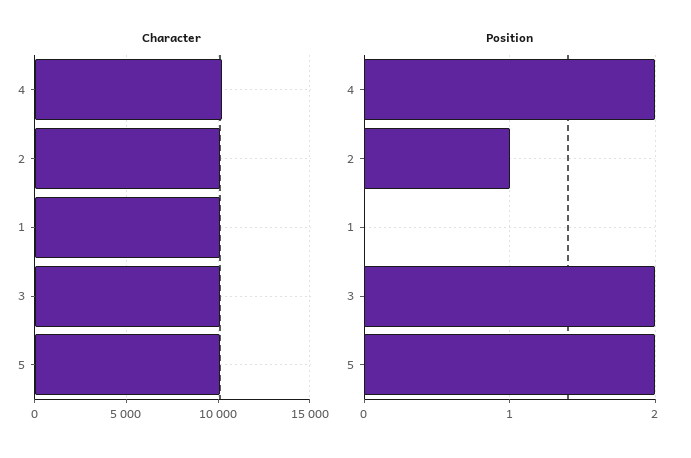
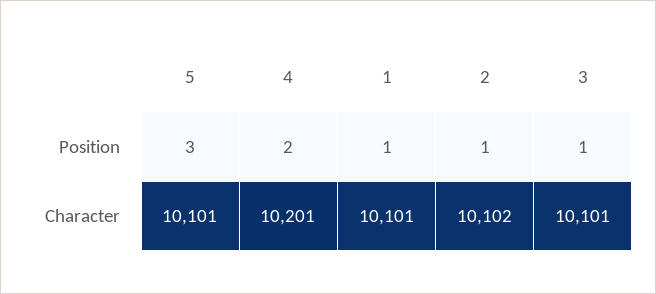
  {
    "Character": {
      "4": 10201,
      "2": 10102,
      "1": 10101,
      "3": 10101,
      "5": 10101
    },
    "Position": {
      "4": 2,
      "2": 1,
-     "1": 0,
+     "1": 1,
-     "3": 2,
+     "3": 1,
-     "5": 2
+     "5": 3
    }
  }

